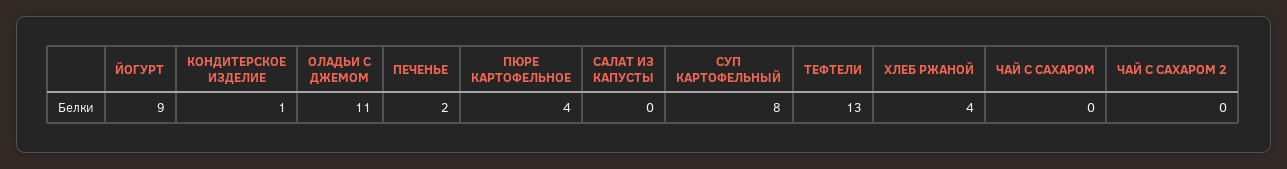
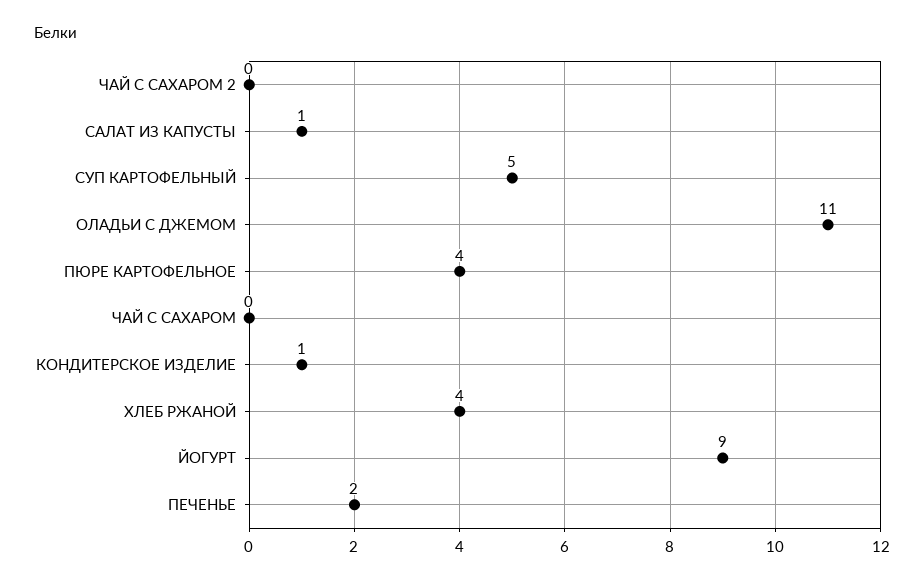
  {
    "ЙОГУРТ": 9,
    "КОНДИТЕРСКОЕ ИЗДЕЛИЕ": 1,
    "ОЛАДЬИ С ДЖЕМОМ": 11,
    "ПЕЧЕНЬЕ": 2,
    "ПЮРЕ КАРТОФЕЛЬНОЕ": 4,
-   "САЛАТ ИЗ КАПУСТЫ": 0,
+   "САЛАТ ИЗ КАПУСТЫ": 1,
-   "СУП КАРТОФЕЛЬНЫЙ": 8,
+   "СУП КАРТОФЕЛЬНЫЙ": 5,
-   "ТЕФТЕЛИ": 13,
    "ХЛЕБ РЖАНОЙ": 4,
    "ЧАЙ С САХАРОМ": 0,
    "ЧАЙ С САХАРОМ 2": 0
  }

